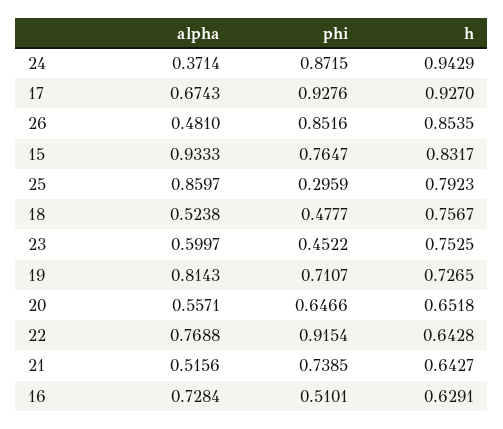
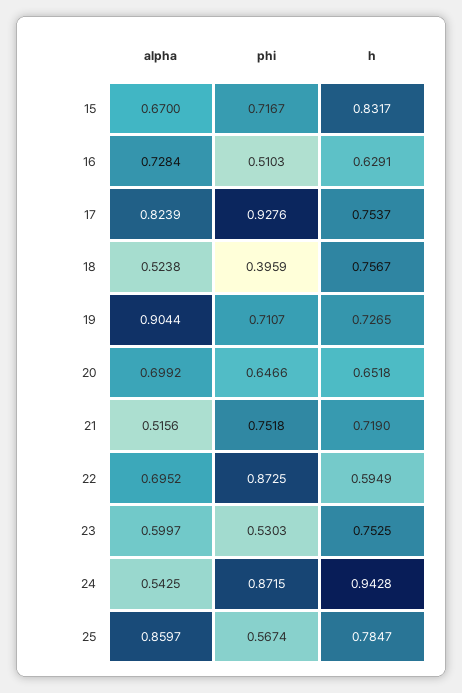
  {
    "alpha": {
-     "24": 0.3714,
+     "24": 0.5425,
-     "17": 0.6743,
+     "17": 0.8239,
-     "26": 0.481,
-     "15": 0.9333,
+     "15": 0.67,
      "25": 0.8597,
      "18": 0.5238,
      "23": 0.5997,
-     "19": 0.8143,
+     "19": 0.9044,
-     "20": 0.5571,
+     "20": 0.6992,
-     "22": 0.7688,
+     "22": 0.6952,
      "21": 0.5156,
      "16": 0.7284
    },
    "phi": {
      "24": 0.8715,
      "17": 0.9276,
-     "26": 0.8516,
-     "15": 0.7647,
+     "15": 0.7167,
-     "25": 0.2959,
+     "25": 0.5674,
-     "18": 0.4777,
+     "18": 0.3959,
-     "23": 0.4522,
+     "23": 0.5303,
      "19": 0.7107,
      "20": 0.6466,
-     "22": 0.9154,
+     "22": 0.8725,
-     "21": 0.7385,
+     "21": 0.7518,
-     "16": 0.5101
+     "16": 0.5103
    },
    "h": {
-     "24": 0.9429,
+     "24": 0.9428,
-     "17": 0.927,
+     "17": 0.7537,
-     "26": 0.8535,
      "15": 0.8317,
-     "25": 0.7923,
+     "25": 0.7847,
      "18": 0.7567,
      "23": 0.7525,
      "19": 0.7265,
      "20": 0.6518,
-     "22": 0.6428,
+     "22": 0.5949,
-     "21": 0.6427,
+     "21": 0.719,
      "16": 0.6291
    }
  }

